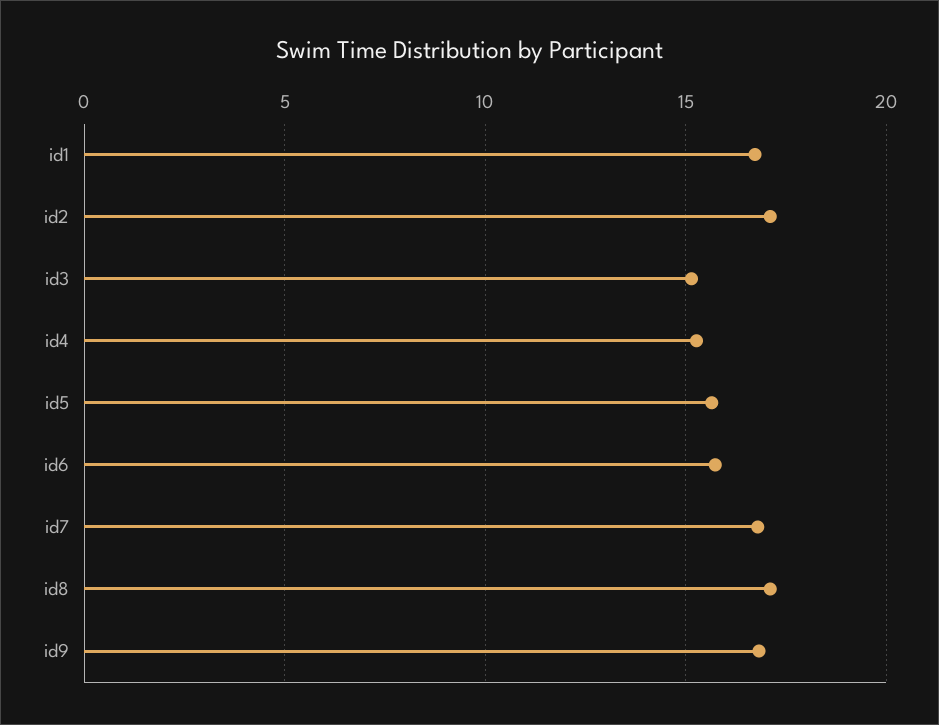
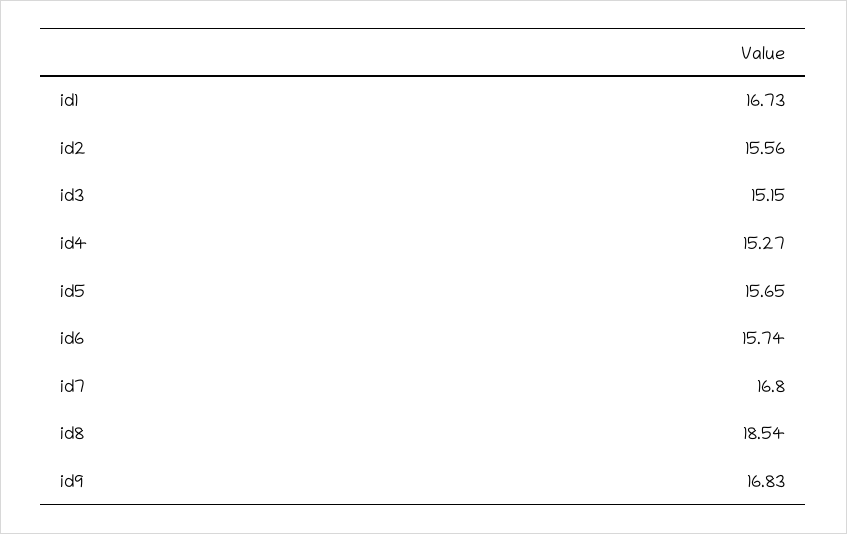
  {
    "id1": 16.73,
-   "id2": 17,
+   "id2": 15.56,
    "id3": 15.15,
    "id4": 15.27,
    "id5": 15.65,
    "id6": 15.74,
    "id7": 16.8,
-   "id8": 17,
+   "id8": 18.54,
    "id9": 16.83
  }

